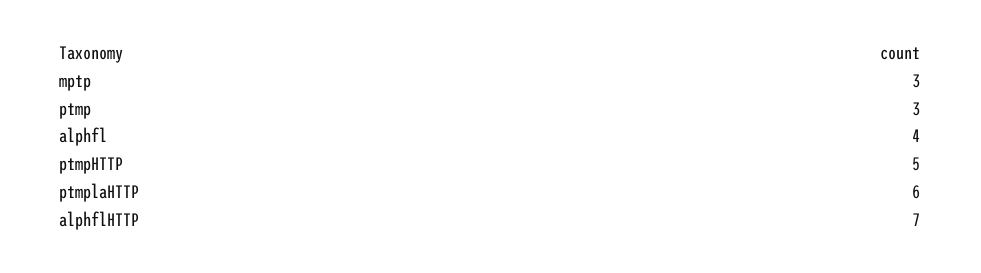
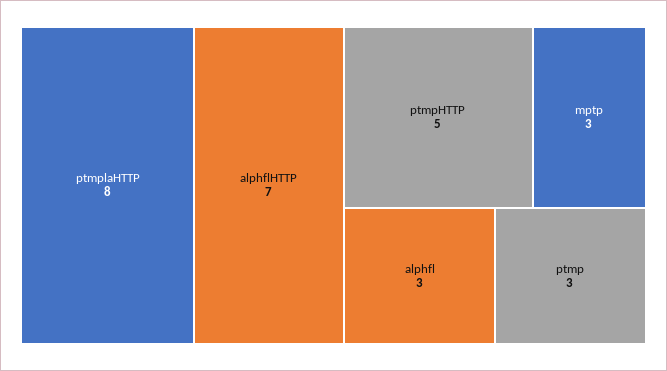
  {
    "mptp": 3,
    "ptmp": 3,
-   "alphfl": 4,
+   "alphfl": 3,
    "ptmpHTTP": 5,
-   "ptmplaHTTP": 6,
+   "ptmplaHTTP": 8,
    "alphflHTTP": 7
  }

